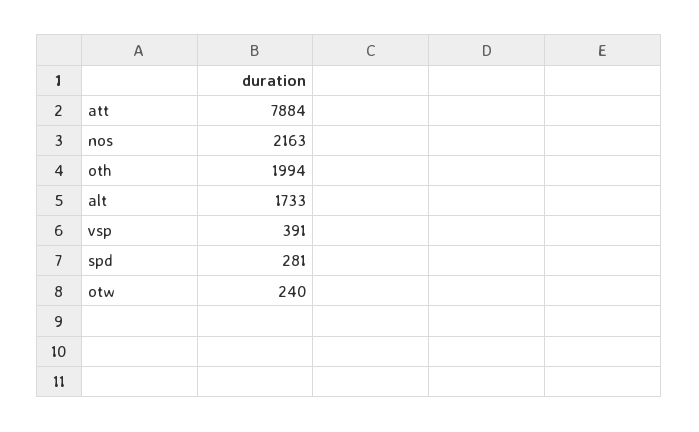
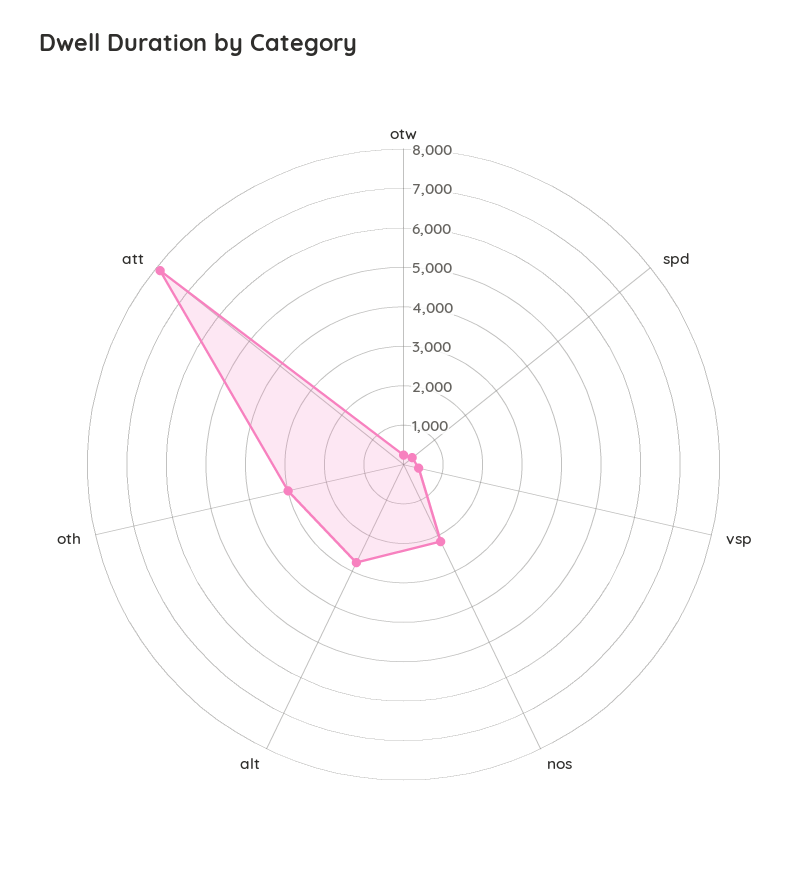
  {
    "att": 7884,
    "nos": 2163,
-   "oth": 1994,
+   "oth": 3000,
-   "alt": 1733,
+   "alt": 2750,
    "vsp": 391,
    "spd": 281,
    "otw": 240
  }

